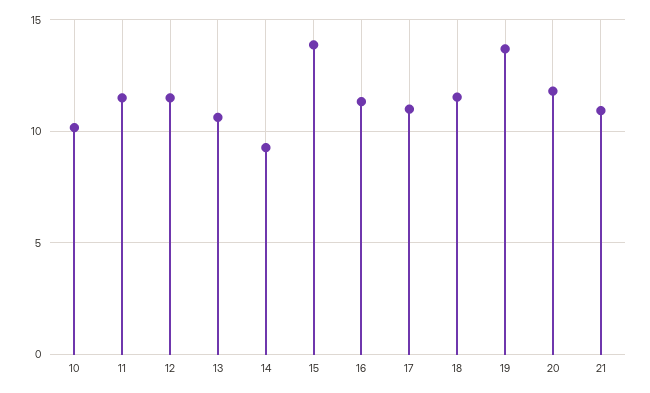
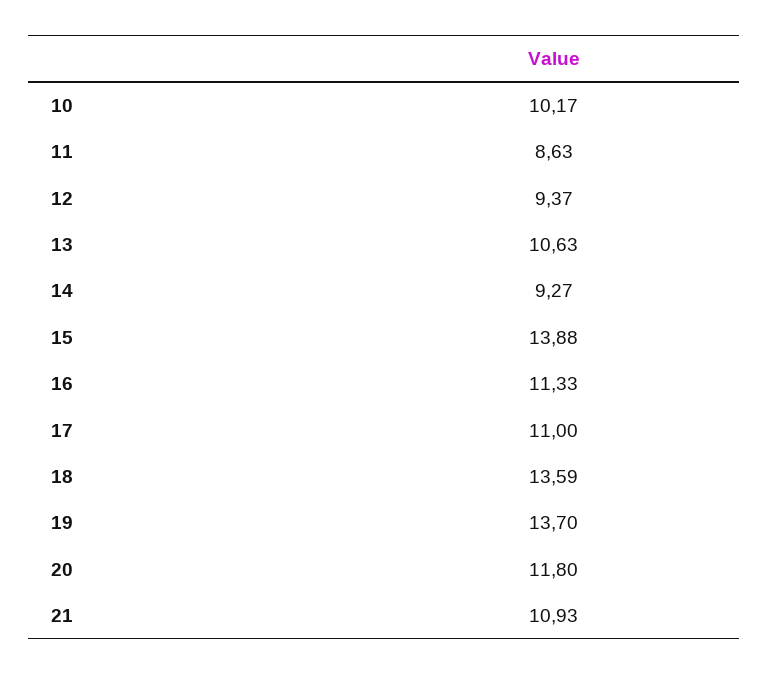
  {
    "10": 10.17,
-   "11": 11.5,
+   "11": 8.63,
-   "12": 11.5,
+   "12": 9.37,
    "13": 10.63,
    "14": 9.27,
    "15": 13.88,
    "16": 11.33,
    "17": 11,
-   "18": 11.5,
+   "18": 13.59,
    "19": 13.7,
    "20": 11.8,
    "21": 10.93
  }

